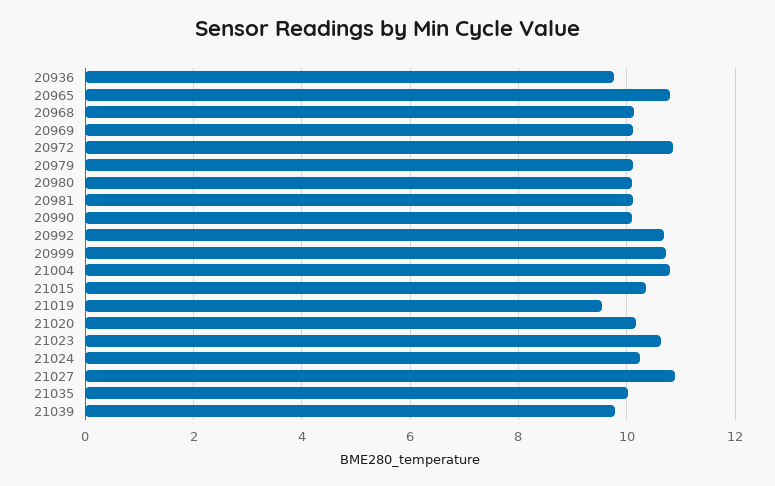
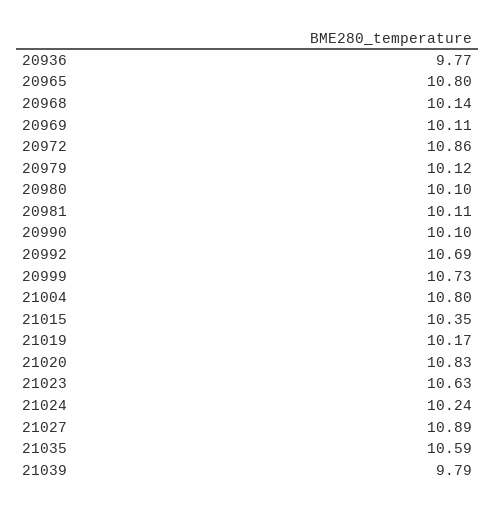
  {
    "20936": 9.77,
    "20965": 10.8,
    "20968": 10.14,
    "20969": 10.11,
    "20972": 10.86,
    "20979": 10.12,
    "20980": 10.1,
    "20981": 10.11,
    "20990": 10.1,
    "20992": 10.69,
    "20999": 10.73,
    "21004": 10.8,
    "21015": 10.35,
-   "21019": 9.6,
+   "21019": 10.17,
-   "21020": 10.2,
+   "21020": 10.83,
    "21023": 10.63,
    "21024": 10.24,
    "21027": 10.89,
-   "21035": 10,
+   "21035": 10.59,
    "21039": 9.79
  }

